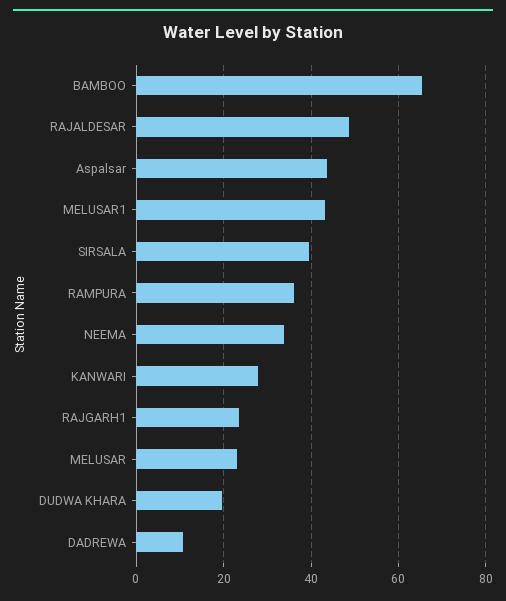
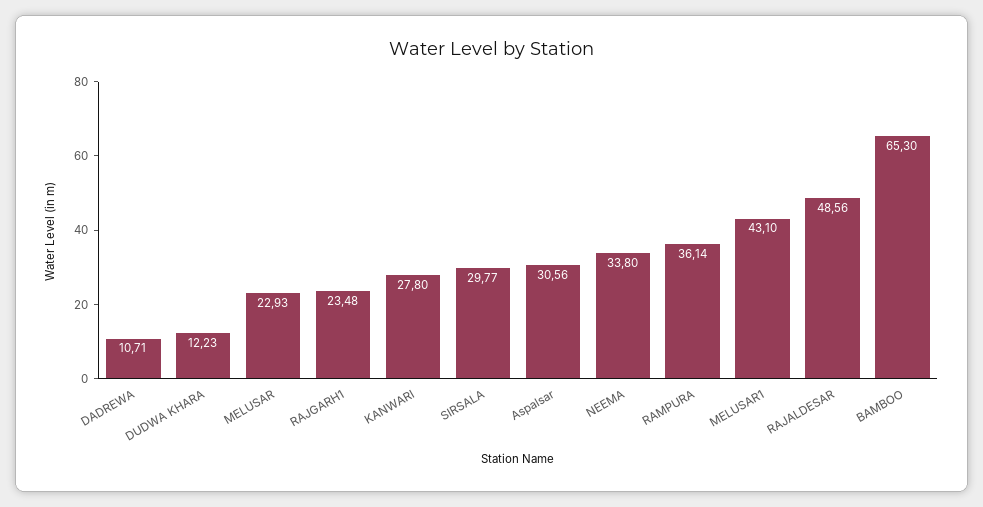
  {
    "BAMBOO": 65.3,
    "RAJALDESAR": 48.56,
-   "Aspalsar": 44,
+   "Aspalsar": 30.56,
    "MELUSAR1": 43.1,
-   "SIRSALA": 40,
+   "SIRSALA": 29.77,
    "RAMPURA": 36.14,
    "NEEMA": 33.8,
    "KANWARI": 27.8,
    "RAJGARH1": 23.48,
    "MELUSAR": 22.93,
-   "DUDWA KHARA": 20,
+   "DUDWA KHARA": 12.23,
    "DADREWA": 10.71
  }

